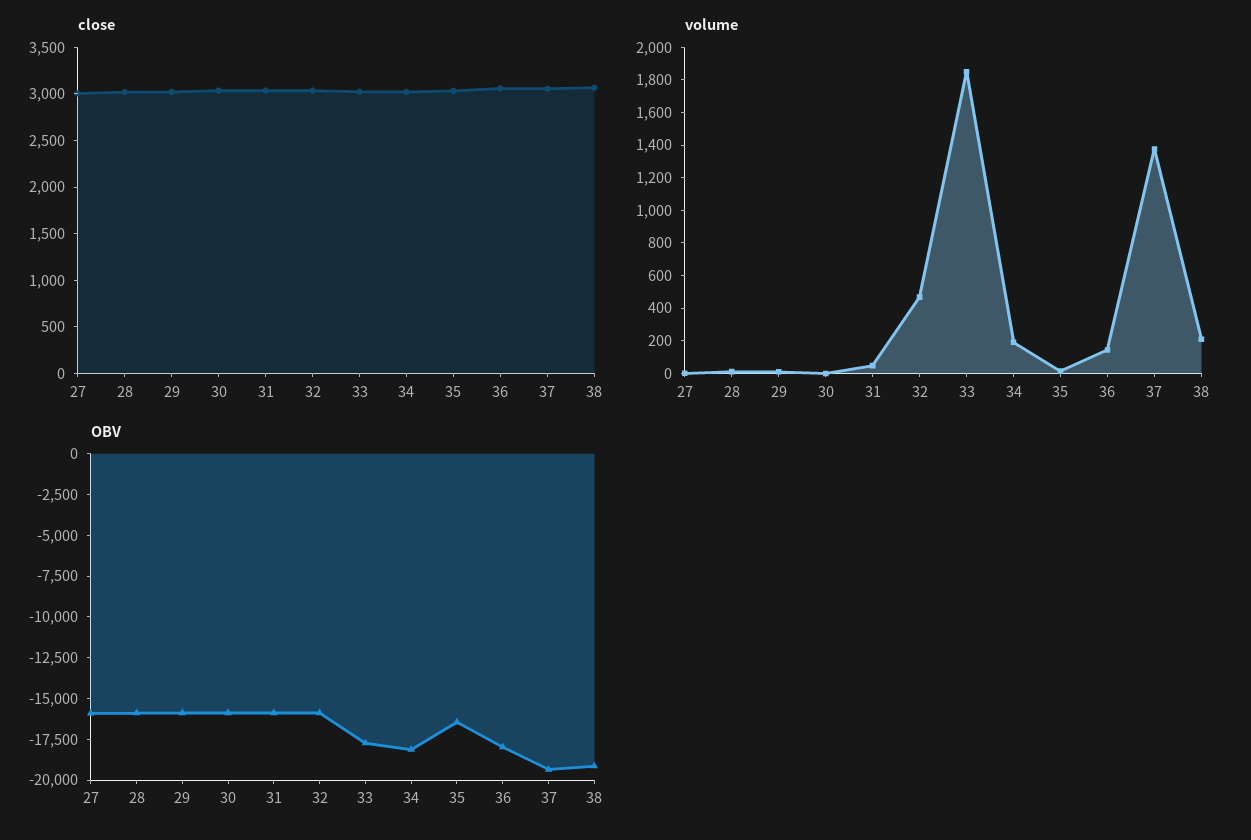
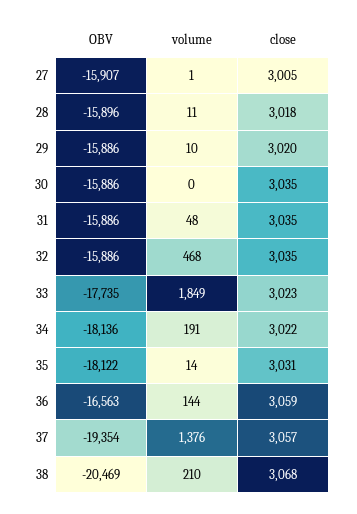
  {
    "close": {
      "27": 3005,
      "28": 3018,
      "29": 3020,
      "30": 3035,
      "31": 3035,
      "32": 3035,
      "33": 3023,
      "34": 3022,
      "35": 3031,
      "36": 3059,
      "37": 3057,
      "38": 3068
    },
    "volume": {
      "27": 1,
      "28": 11,
      "29": 10,
      "30": 0,
      "31": 48,
      "32": 468,
      "33": 1849,
      "34": 191,
      "35": 14,
      "36": 144,
      "37": 1376,
      "38": 210
    },
    "OBV": {
      "27": -15907,
      "28": -15896,
      "29": -15886,
      "30": -15886,
      "31": -15886,
      "32": -15886,
      "33": -17735,
      "34": -18136,
-     "35": -16500,
+     "35": -18122,
-     "36": -18000,
+     "36": -16563,
      "37": -19354,
-     "38": -19000
+     "38": -20469
    }
  }

